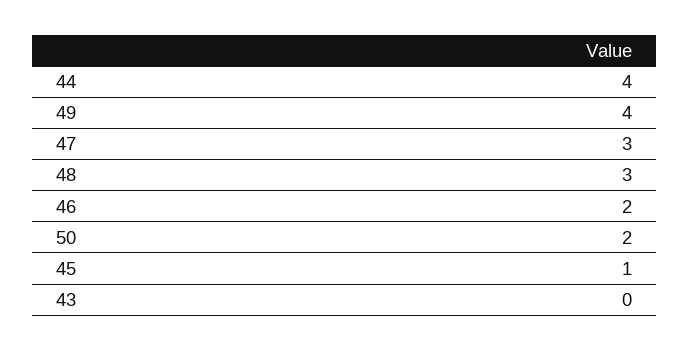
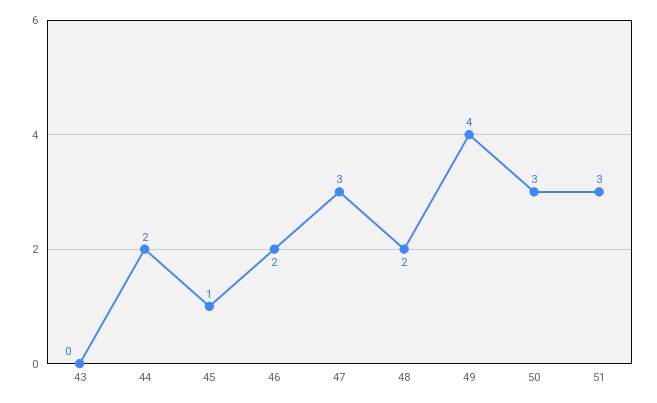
  {
-   "44": 4,
+   "44": 2,
    "49": 4,
    "47": 3,
-   "48": 3,
+   "48": 2,
    "46": 2,
-   "50": 2,
+   "50": 3,
    "45": 1,
-   "43": 0
+   "43": 0,
+   "51": 3
  }

